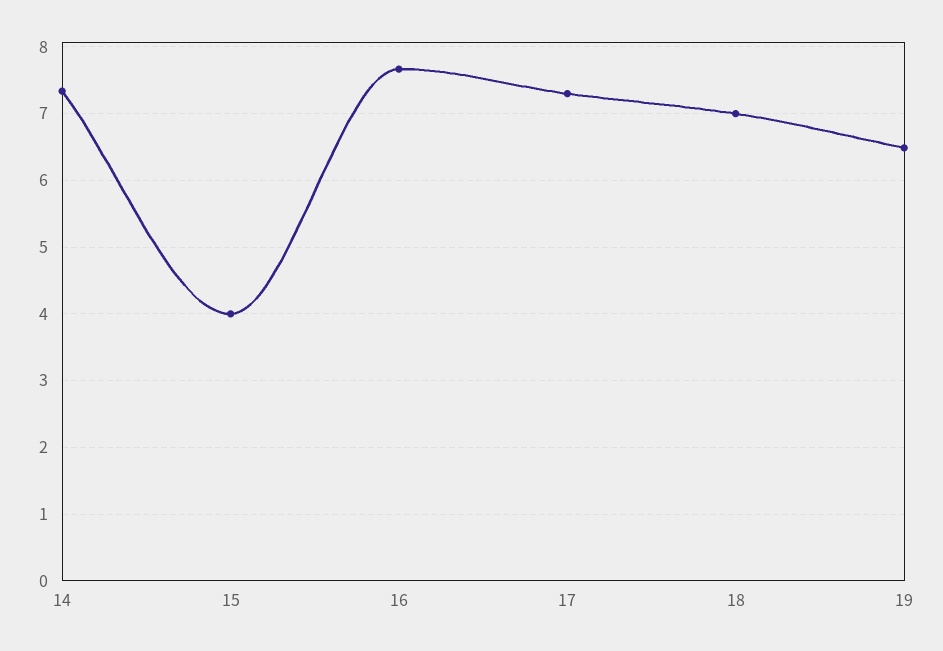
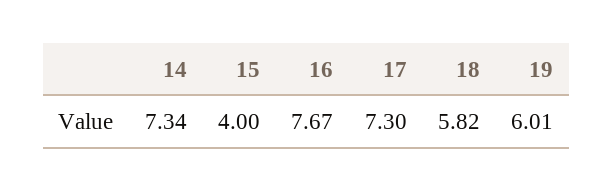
  {
    "14": 7.34,
    "15": 4,
    "16": 7.67,
    "17": 7.3,
-   "18": 7,
+   "18": 5.82,
-   "19": 6.5
+   "19": 6.01
  }

